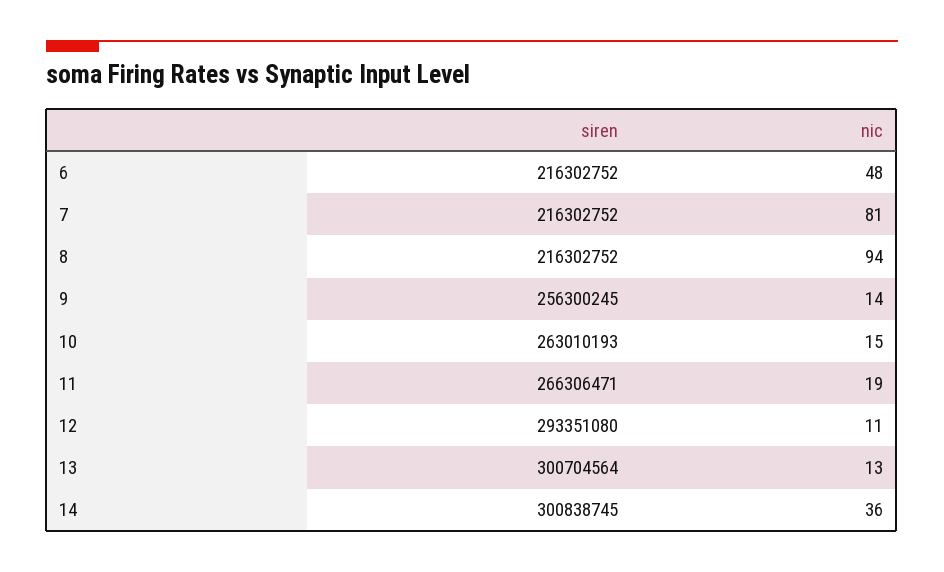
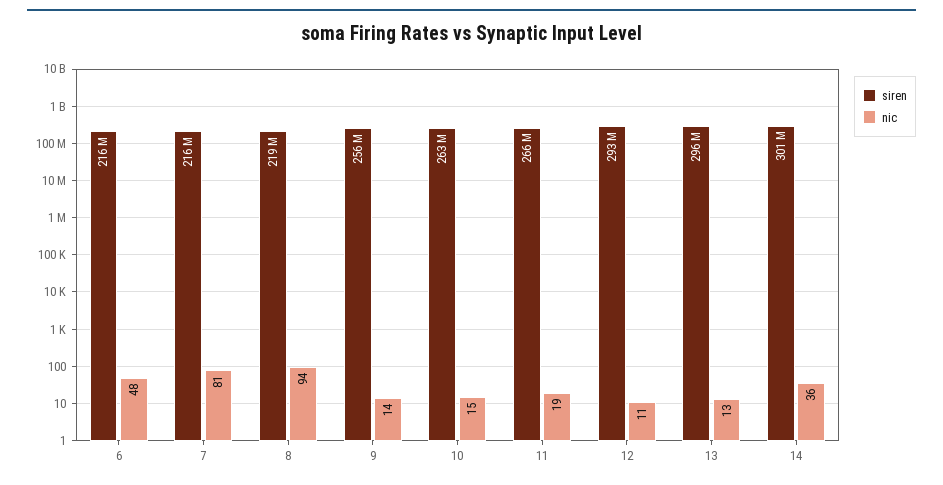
  {
    "siren": {
      "6": 216302752,
      "7": 216302752,
-     "8": 216302752,
+     "8": 219000000,
      "9": 256300245,
      "10": 263010193,
      "11": 266306471,
      "12": 293351080,
-     "13": 300704564,
+     "13": 296000000,
      "14": 300838745
    },
    "nic": {
      "6": 48,
      "7": 81,
      "8": 94,
      "9": 14,
      "10": 15,
      "11": 19,
      "12": 11,
      "13": 13,
      "14": 36
    }
  }

